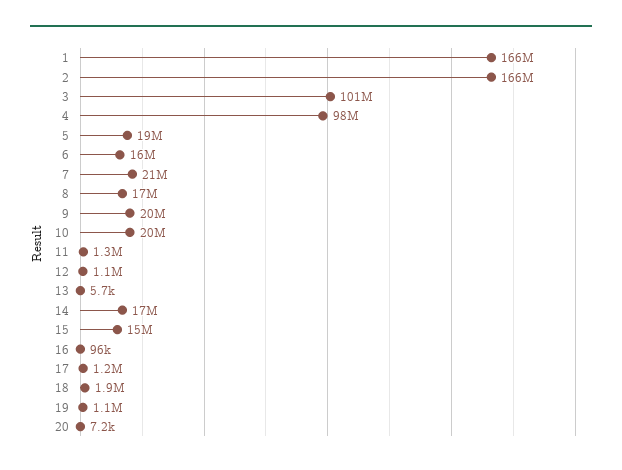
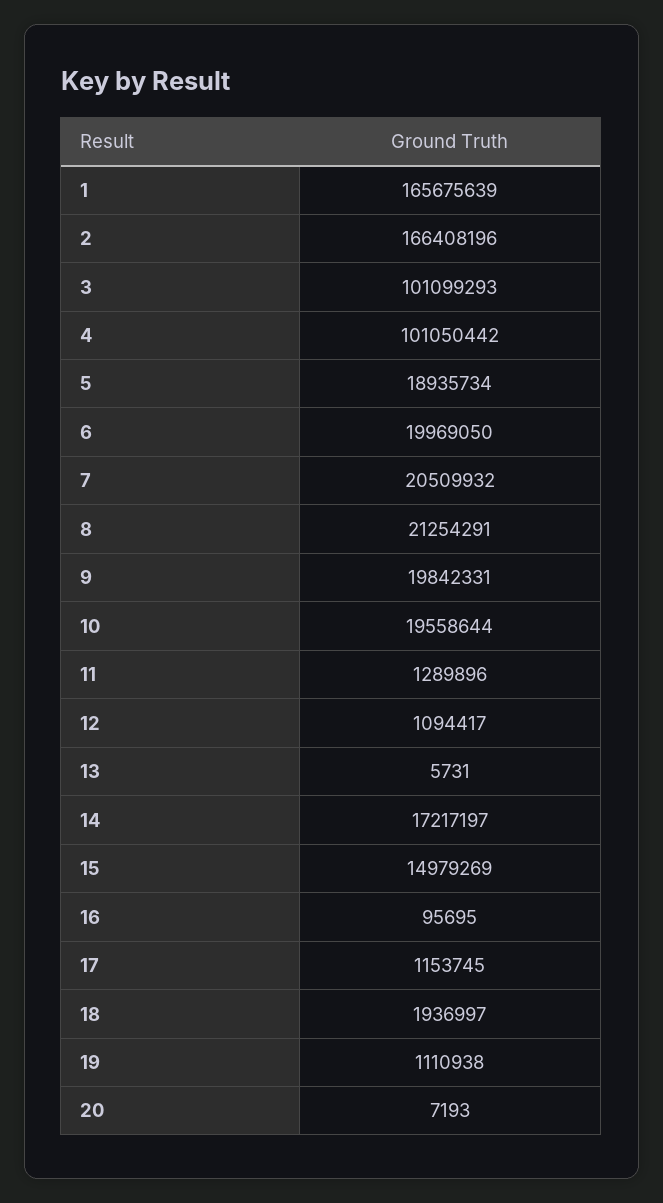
  {
    "1": 165675639,
    "2": 166408196,
    "3": 101099293,
-   "4": 98000000,
+   "4": 101050442,
    "5": 18935734,
-   "6": 16000000,
+   "6": 19969050,
    "7": 20509932,
-   "8": 17000000,
+   "8": 21254291,
    "9": 19842331,
    "10": 19558644,
    "11": 1289896,
    "12": 1094417,
    "13": 5731,
    "14": 17217197,
    "15": 14979269,
    "16": 95695,
    "17": 1153745,
    "18": 1936997,
    "19": 1110938,
    "20": 7193
  }

